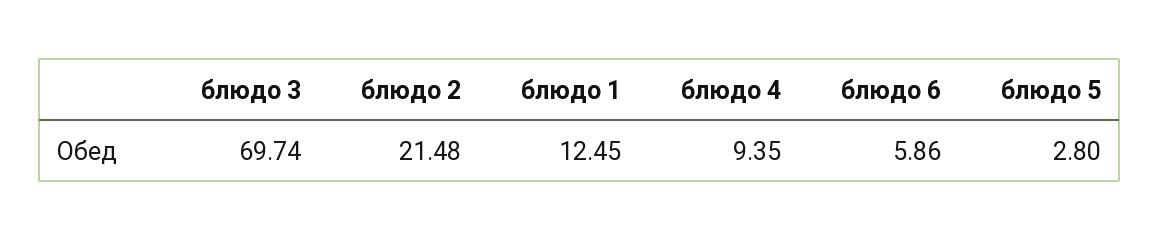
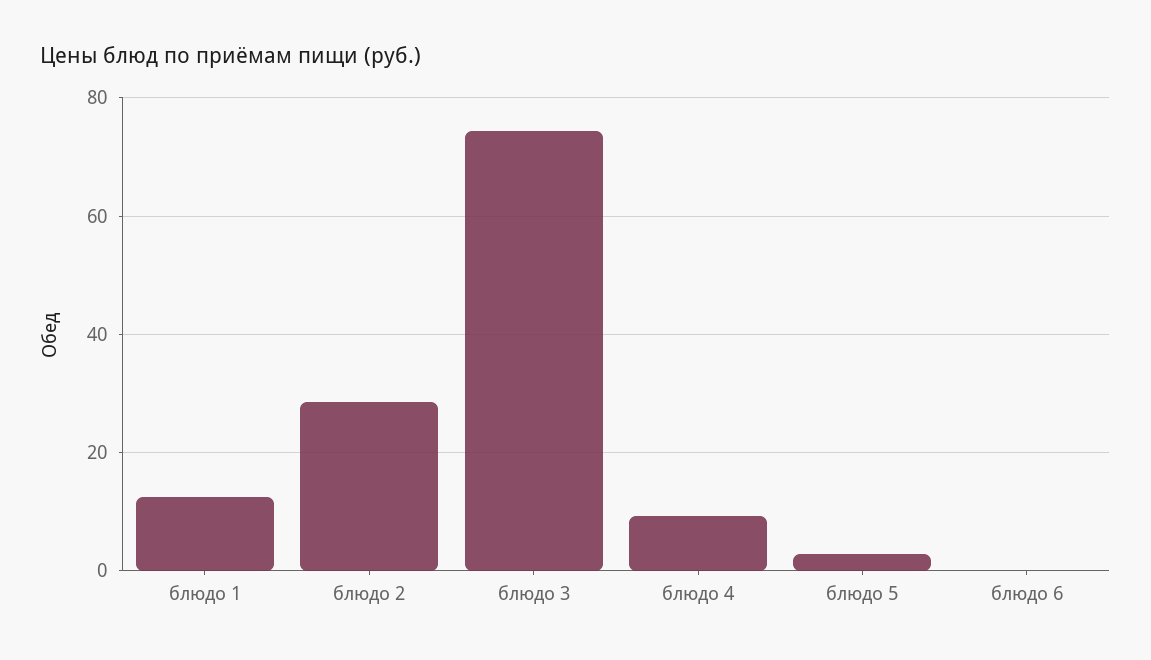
  {
-   "блюдо 3": 69.74,
+   "блюдо 3": 74,
-   "блюдо 2": 21.48,
+   "блюдо 2": 28,
    "блюдо 1": 12.45,
    "блюдо 4": 9.35,
-   "блюдо 6": 5.86,
+   "блюдо 6": 0,
    "блюдо 5": 2.8
  }

